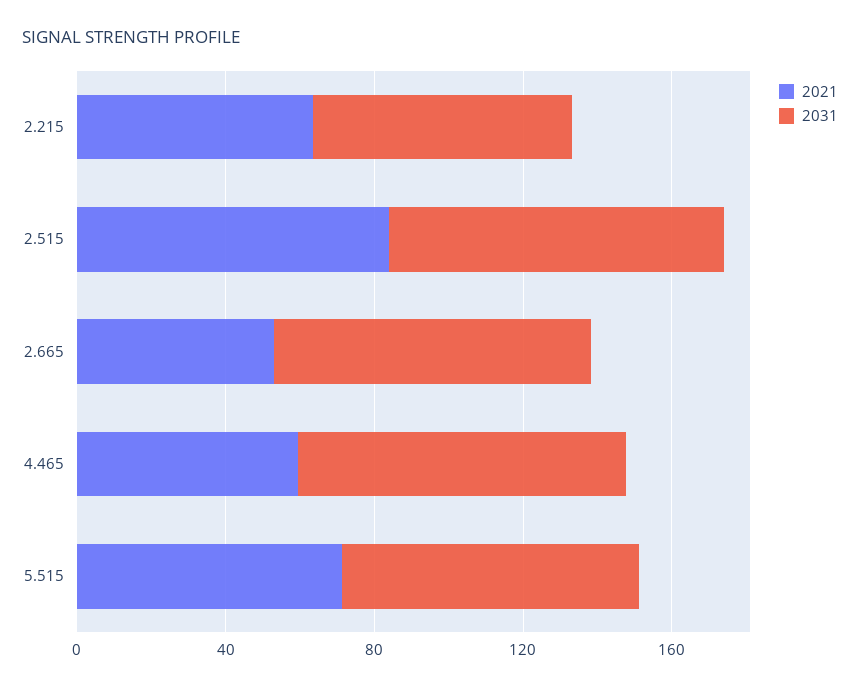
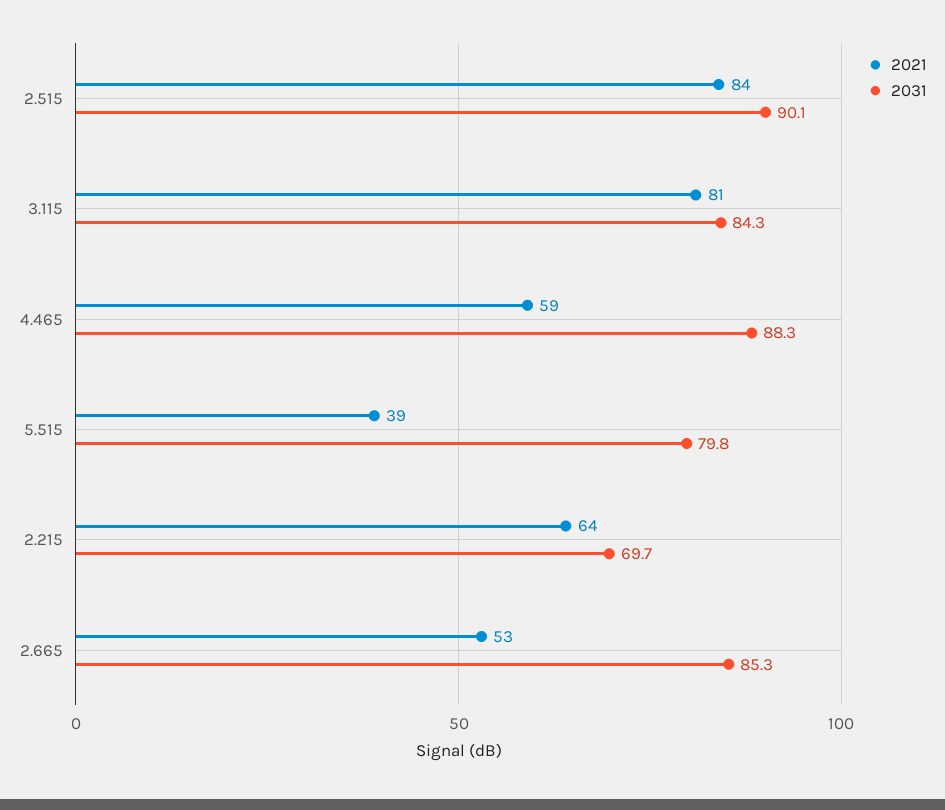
  {
    "2021": {
      "2.215": 64,
      "2.515": 84,
      "2.665": 53,
      "4.465": 59,
-     "5.515": 70
+     "5.515": 39,
+     "3.115": 81
    },
    "2031": {
      "2.215": 69.7,
      "2.515": 90.1,
      "2.665": 85.3,
      "4.465": 88.3,
-     "5.515": 79.8
+     "5.515": 79.8,
+     "3.115": 84.3
    }
  }

